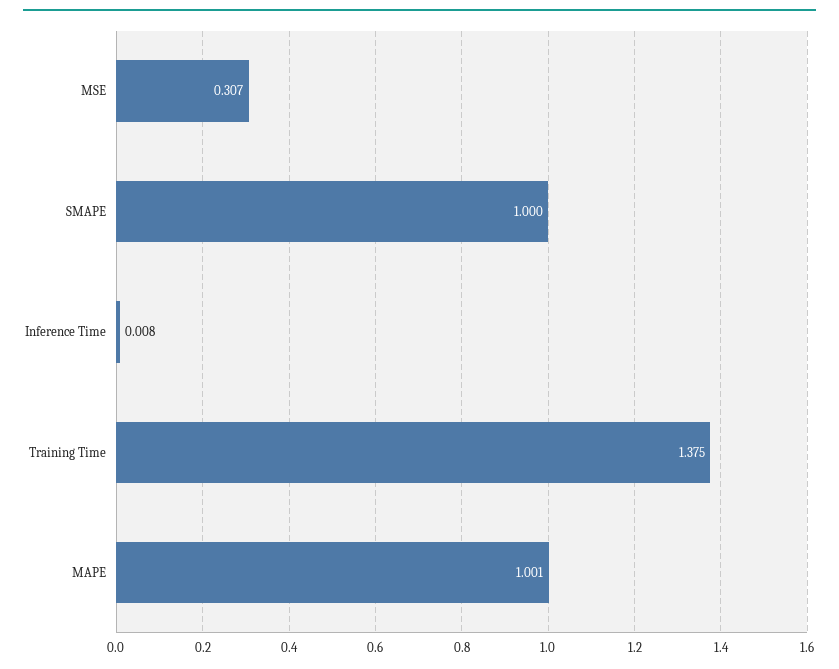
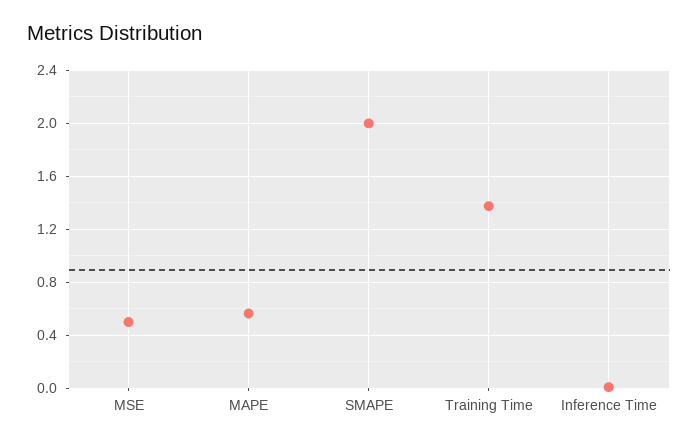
  {
-   "MSE": 0.307,
+   "MSE": 0.5,
-   "SMAPE": 1,
+   "SMAPE": 2,
    "Inference Time": 0.008,
    "Training Time": 1.375,
-   "MAPE": 1.001
+   "MAPE": 0.55
  }

